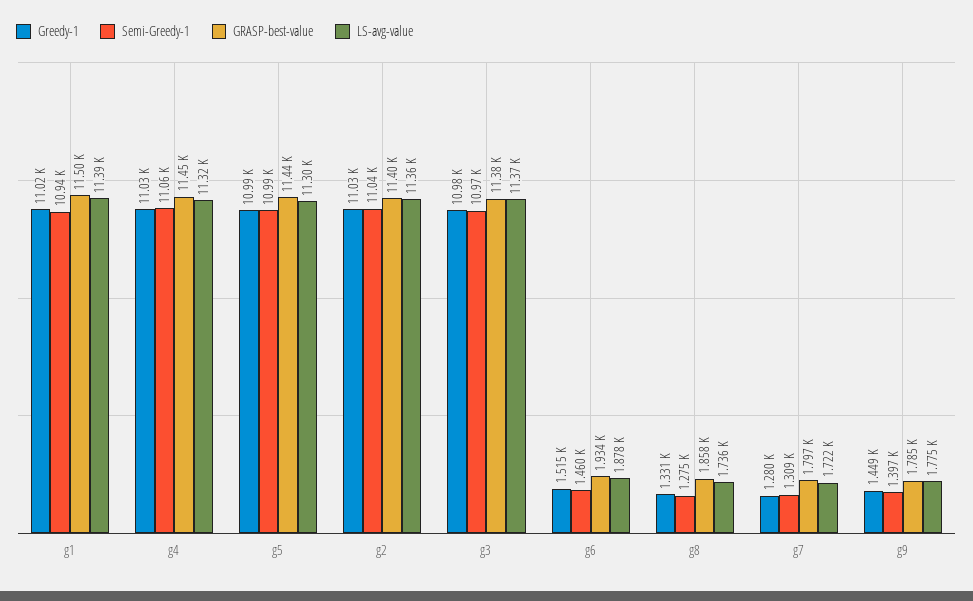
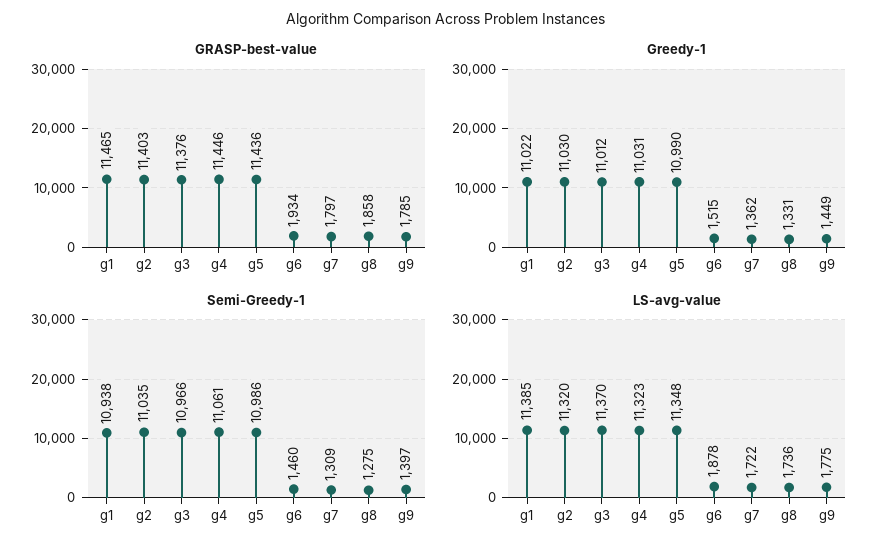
  {
    "Greedy-1": {
      "g1": 11022,
      "g4": 11031,
      "g5": 10990,
      "g2": 11030,
-     "g3": 10980,
+     "g3": 11012,
      "g6": 1515,
      "g8": 1331,
-     "g7": 1280,
+     "g7": 1362,
      "g9": 1449
    },
    "Semi-Greedy-1": {
      "g1": 10938,
      "g4": 11061,
      "g5": 10986,
      "g2": 11035,
      "g3": 10966,
      "g6": 1460,
      "g8": 1275,
      "g7": 1309,
      "g9": 1397
    },
    "GRASP-best-value": {
-     "g1": 11500,
+     "g1": 11465,
      "g4": 11446,
      "g5": 11436,
      "g2": 11403,
      "g3": 11376,
      "g6": 1934,
      "g8": 1858,
      "g7": 1797,
      "g9": 1785
    },
    "LS-avg-value": {
      "g1": 11385,
      "g4": 11323,
-     "g5": 11300,
+     "g5": 11348,
-     "g2": 11360,
+     "g2": 11320,
      "g3": 11370,
      "g6": 1878,
      "g8": 1736,
      "g7": 1722,
      "g9": 1775
    }
  }

